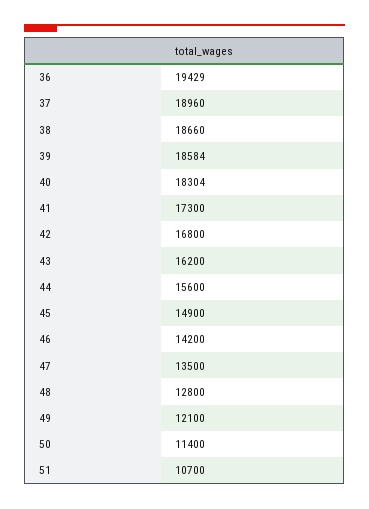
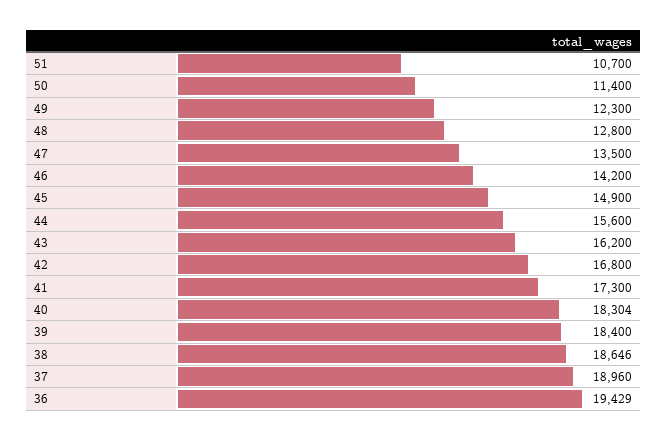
  {
    "36": 19429,
    "37": 18960,
-   "38": 18660,
+   "38": 18646,
-   "39": 18584,
+   "39": 18400,
    "40": 18304,
    "41": 17300,
    "42": 16800,
    "43": 16200,
    "44": 15600,
    "45": 14900,
    "46": 14200,
    "47": 13500,
    "48": 12800,
-   "49": 12100,
+   "49": 12300,
    "50": 11400,
    "51": 10700
  }

